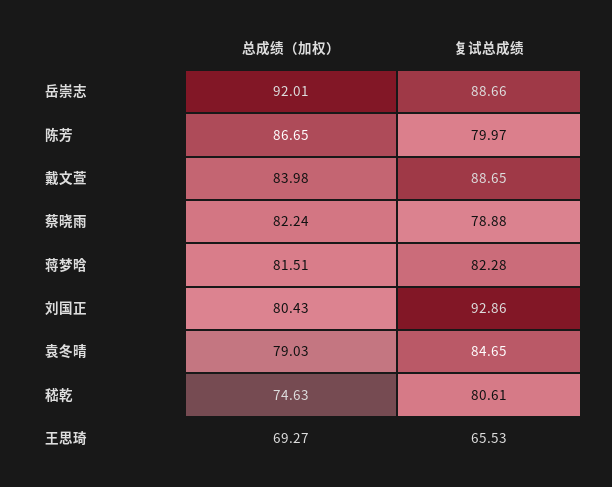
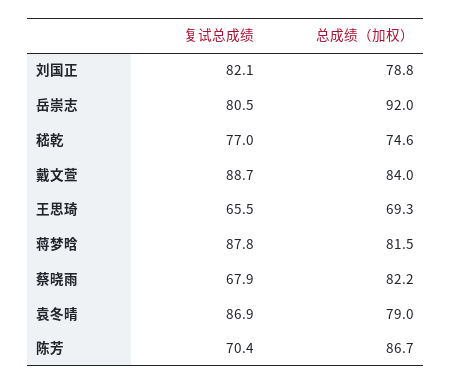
  {
    "总成绩（加权）": {
      "岳崇志": 92.01,
      "陈芳": 86.65,
      "戴文萱": 83.98,
      "蔡晓雨": 82.24,
      "蒋梦晗": 81.51,
-     "刘国正": 80.43,
+     "刘国正": 78.8,
      "袁冬晴": 79.03,
      "嵇乾": 74.63,
      "王思琦": 69.27
    },
    "复试总成绩": {
-     "岳崇志": 88.66,
+     "岳崇志": 80.5,
-     "陈芳": 79.97,
+     "陈芳": 70.4,
      "戴文萱": 88.65,
-     "蔡晓雨": 78.88,
+     "蔡晓雨": 67.9,
-     "蒋梦晗": 82.28,
+     "蒋梦晗": 87.8,
-     "刘国正": 92.86,
+     "刘国正": 82.1,
-     "袁冬晴": 84.65,
+     "袁冬晴": 86.9,
-     "嵇乾": 80.61,
+     "嵇乾": 77,
      "王思琦": 65.53
    }
  }

